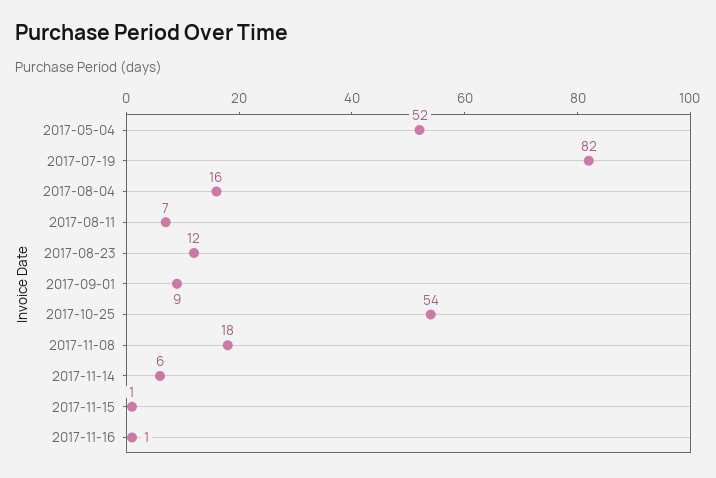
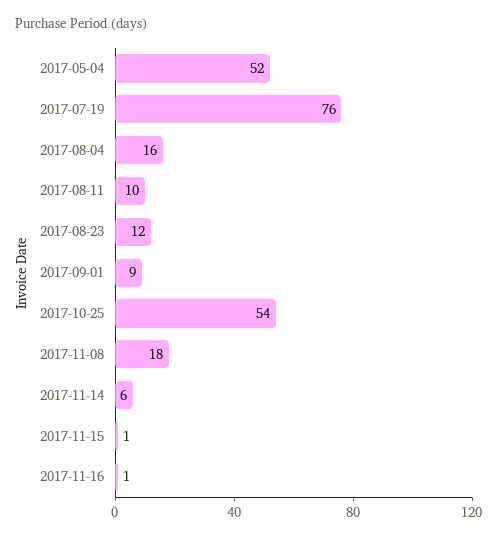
  {
    "2017-05-04": 52,
-   "2017-07-19": 82,
+   "2017-07-19": 76,
    "2017-08-04": 16,
-   "2017-08-11": 7,
+   "2017-08-11": 10,
    "2017-08-23": 12,
    "2017-09-01": 9,
    "2017-10-25": 54,
    "2017-11-08": 18,
    "2017-11-14": 6,
    "2017-11-15": 1,
    "2017-11-16": 1
  }

